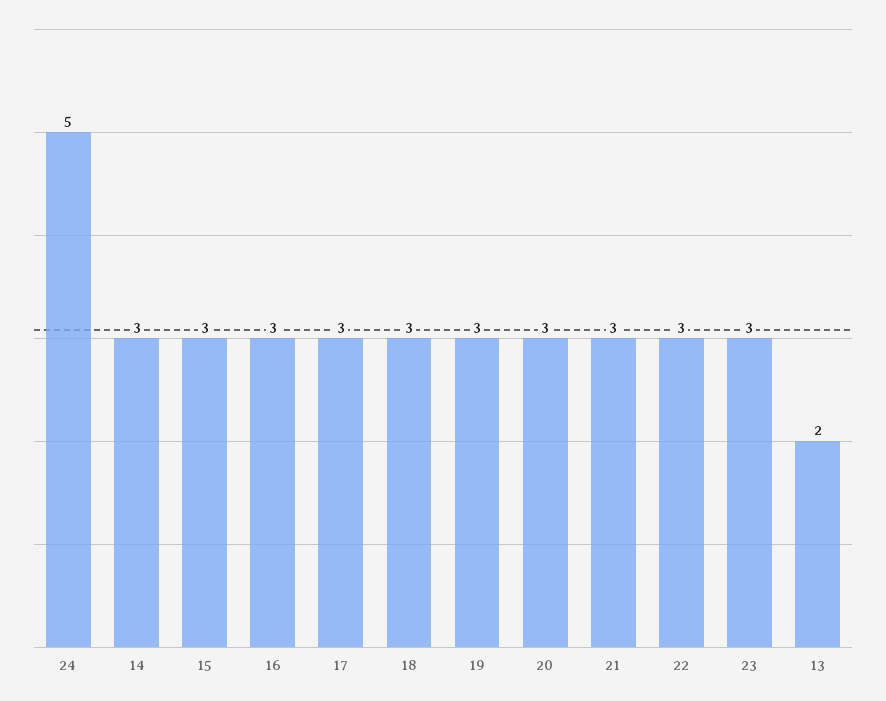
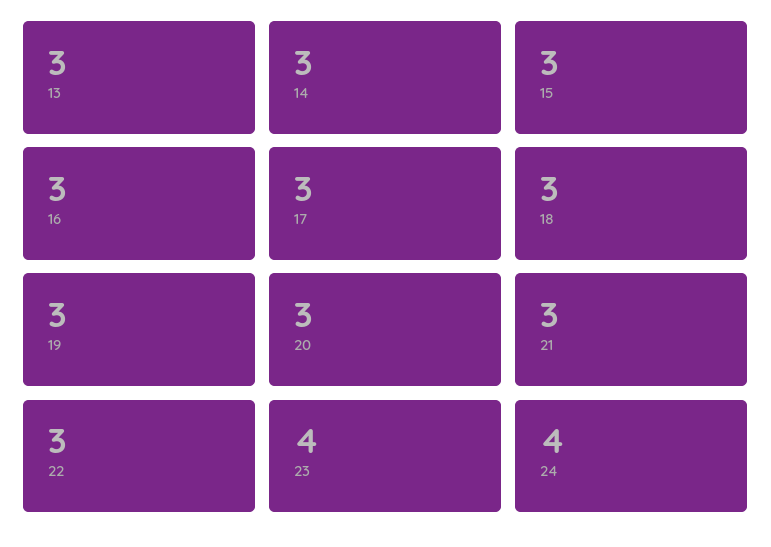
  {
-   "24": 5,
+   "24": 4,
    "14": 3,
    "15": 3,
    "16": 3,
    "17": 3,
    "18": 3,
    "19": 3,
    "20": 3,
    "21": 3,
    "22": 3,
-   "23": 3,
+   "23": 4,
-   "13": 2
+   "13": 3
  }

